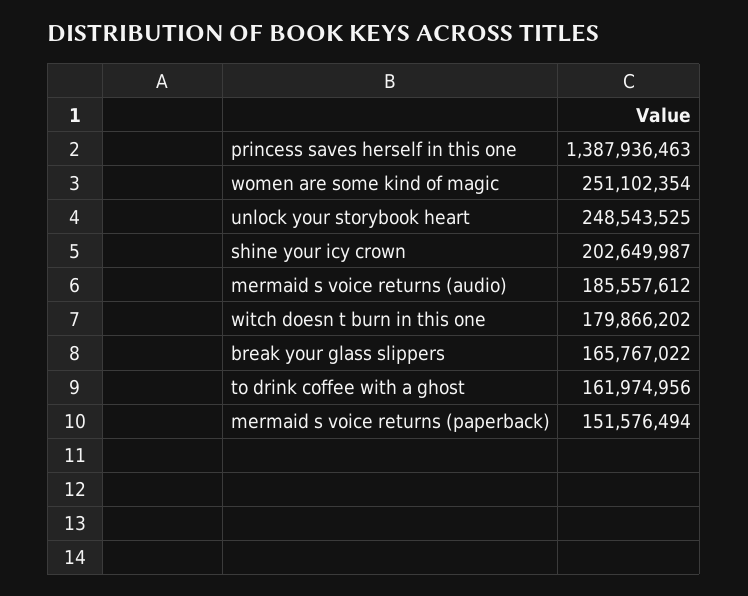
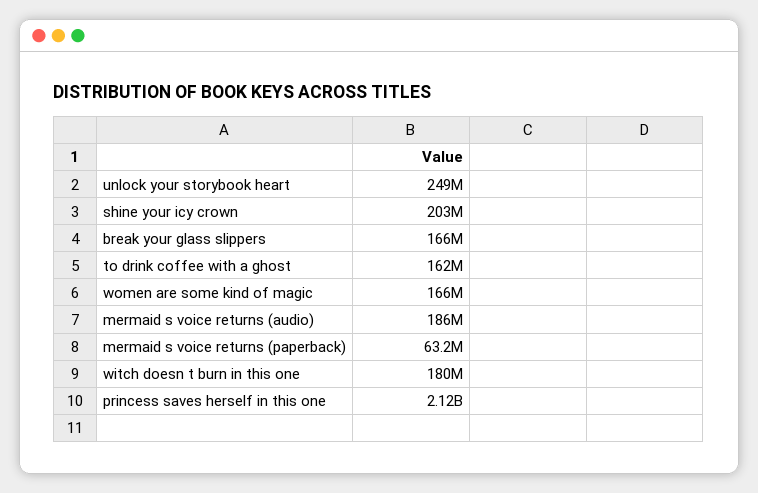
  {
-   "princess saves herself in this one": 1387936463,
+   "princess saves herself in this one": 2120000000,
-   "women are some kind of magic": 251102354,
+   "women are some kind of magic": 166000000,
    "unlock your storybook heart": 248543525,
    "shine your icy crown": 202649987,
    "mermaid s voice returns (audio)": 185557612,
    "witch doesn t burn in this one": 179866202,
    "break your glass slippers": 165767022,
    "to drink coffee with a ghost": 161974956,
-   "mermaid s voice returns (paperback)": 151576494
+   "mermaid s voice returns (paperback)": 63200000
  }

